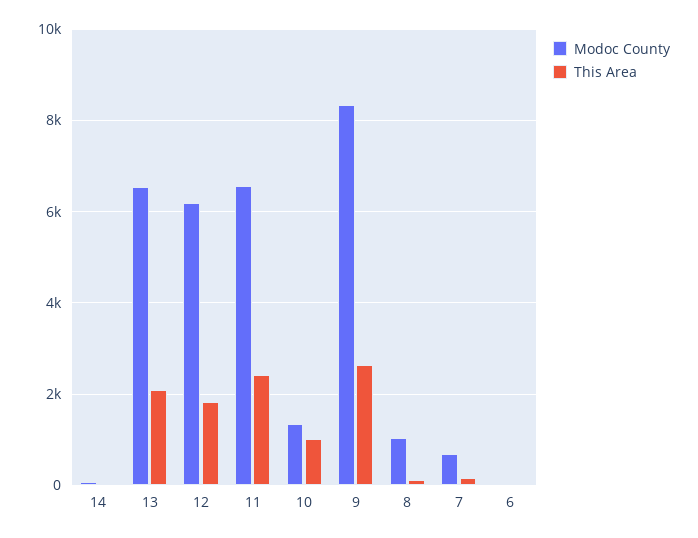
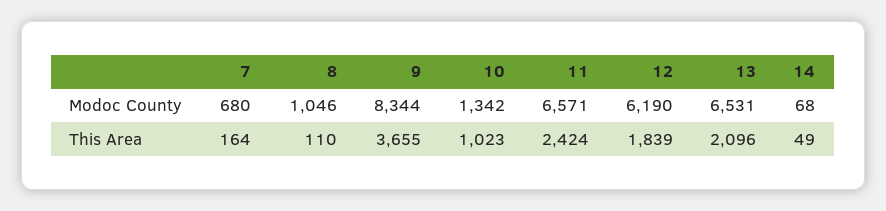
  {
    "Modoc County": {
      "14": 68,
      "13": 6531,
      "12": 6190,
      "11": 6571,
      "10": 1342,
      "9": 8344,
      "8": 1046,
-     "7": 680,
+     "7": 680
-     "6": 0
    },
    "This Area": {
      "14": 49,
      "13": 2096,
      "12": 1839,
      "11": 2424,
      "10": 1023,
-     "9": 2600,
+     "9": 3655,
      "8": 110,
-     "7": 164,
+     "7": 164
-     "6": 0
    }
  }

